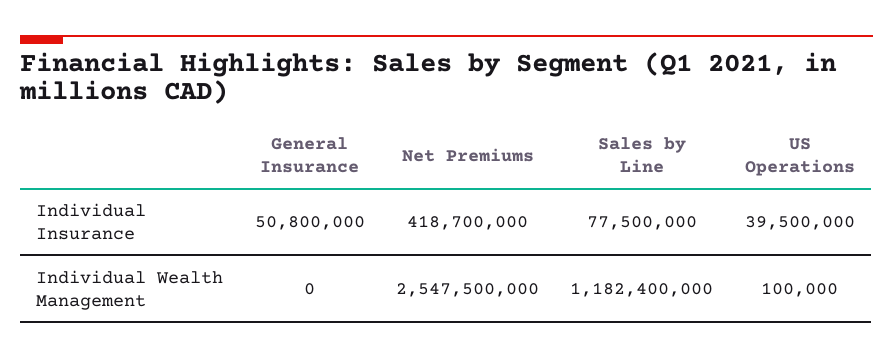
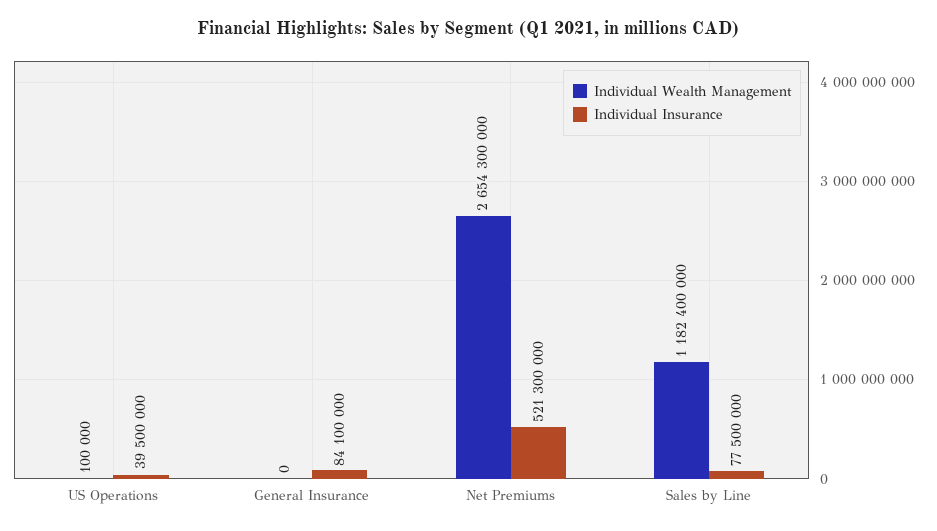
  {
    "Individual Insurance": {
-     "General Insurance": 50800000,
+     "General Insurance": 84100000,
-     "Net Premiums": 418700000,
+     "Net Premiums": 521300000,
      "Sales by Line": 77500000,
      "US Operations": 39500000
    },
    "Individual Wealth Management": {
      "General Insurance": 0,
-     "Net Premiums": 2547500000,
+     "Net Premiums": 2654300000,
      "Sales by Line": 1182400000,
      "US Operations": 100000
    }
  }

